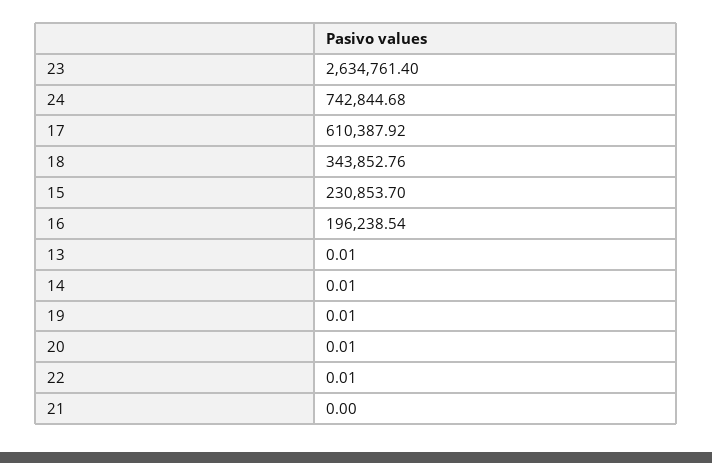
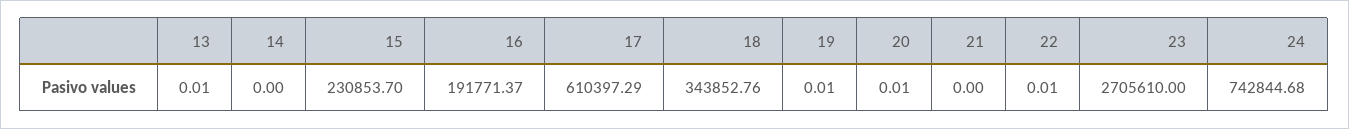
  {
-   "23": 2634761.4,
+   "23": 2705610,
    "24": 742844.68,
-   "17": 610387.92,
+   "17": 610397.29,
    "18": 343852.76,
    "15": 230853.7,
-   "16": 196238.54,
+   "16": 191771.37,
    "13": 0.01,
-   "14": 0.01,
+   "14": 0,
    "19": 0.01,
    "20": 0.01,
    "22": 0.01,
    "21": 0
  }

